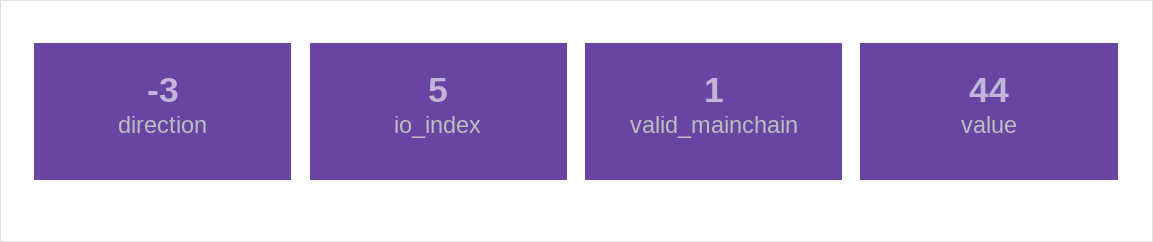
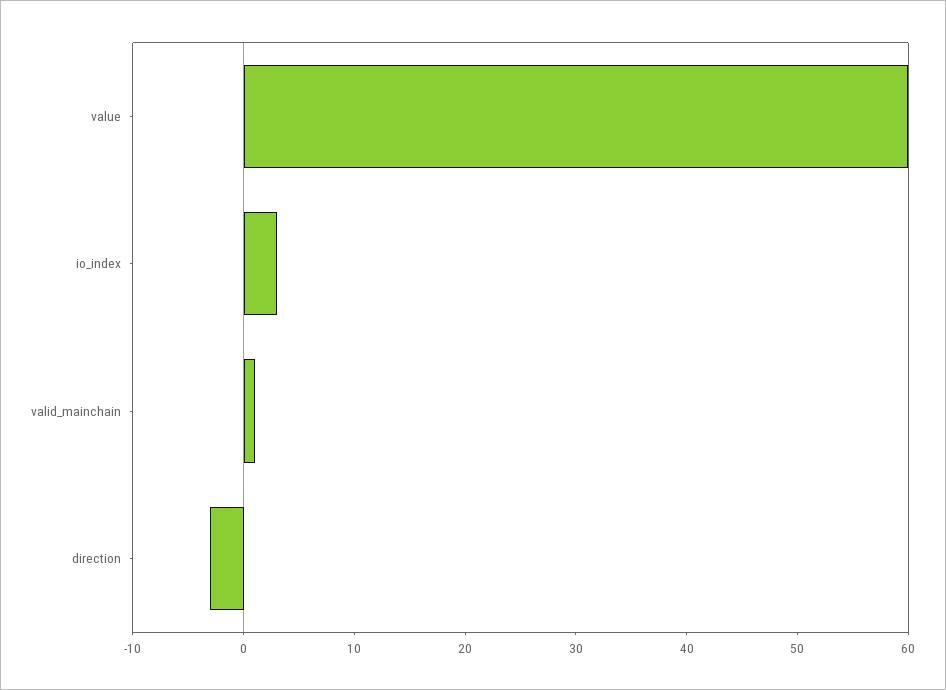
  {
    "direction": -3,
-   "io_index": 5,
+   "io_index": 3,
    "valid_mainchain": 1,
-   "value": 44
+   "value": 60
  }

